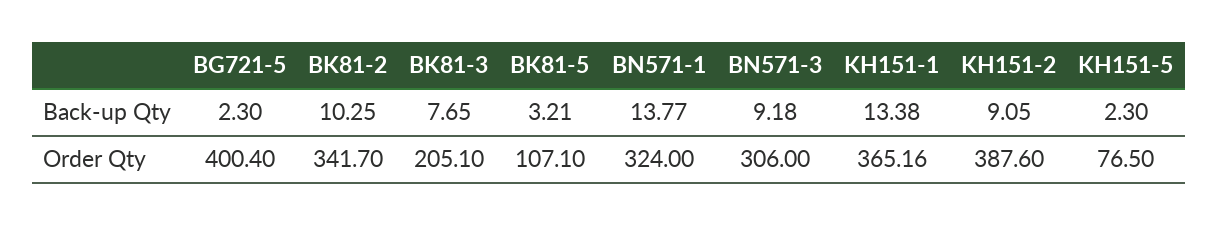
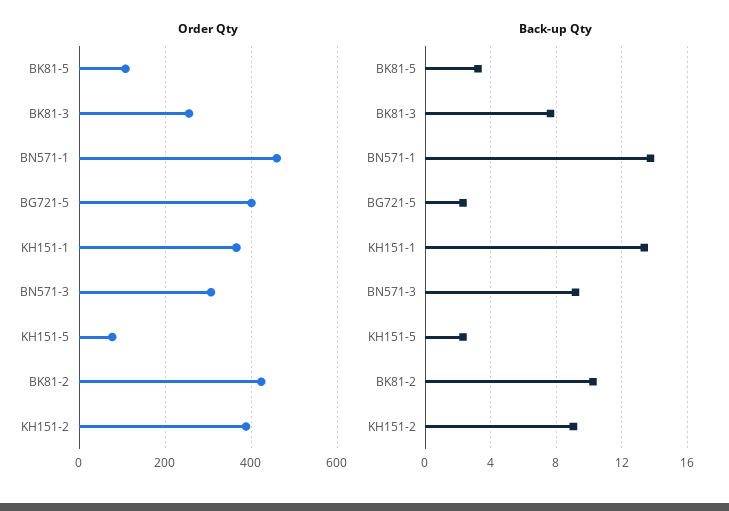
  {
    "Back-up Qty": {
      "BG721-5": 2.3,
      "BK81-2": 10.25,
      "BK81-3": 7.65,
      "BK81-5": 3.21,
      "BN571-1": 13.77,
      "BN571-3": 9.18,
      "KH151-1": 13.38,
      "KH151-2": 9.05,
      "KH151-5": 2.3
    },
    "Order Qty": {
      "BG721-5": 400.4,
-     "BK81-2": 341.7,
+     "BK81-2": 420,
-     "BK81-3": 205.1,
+     "BK81-3": 260,
      "BK81-5": 107.1,
-     "BN571-1": 324,
+     "BN571-1": 460,
      "BN571-3": 306,
      "KH151-1": 365.16,
      "KH151-2": 387.6,
      "KH151-5": 76.5
    }
  }

